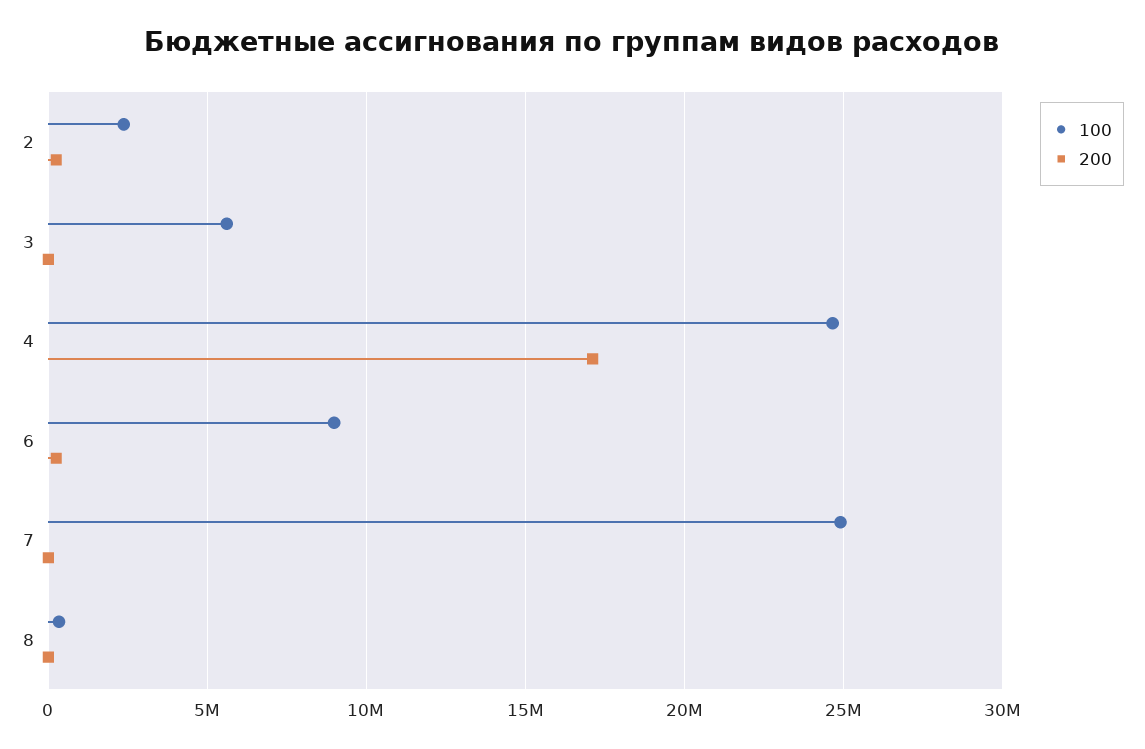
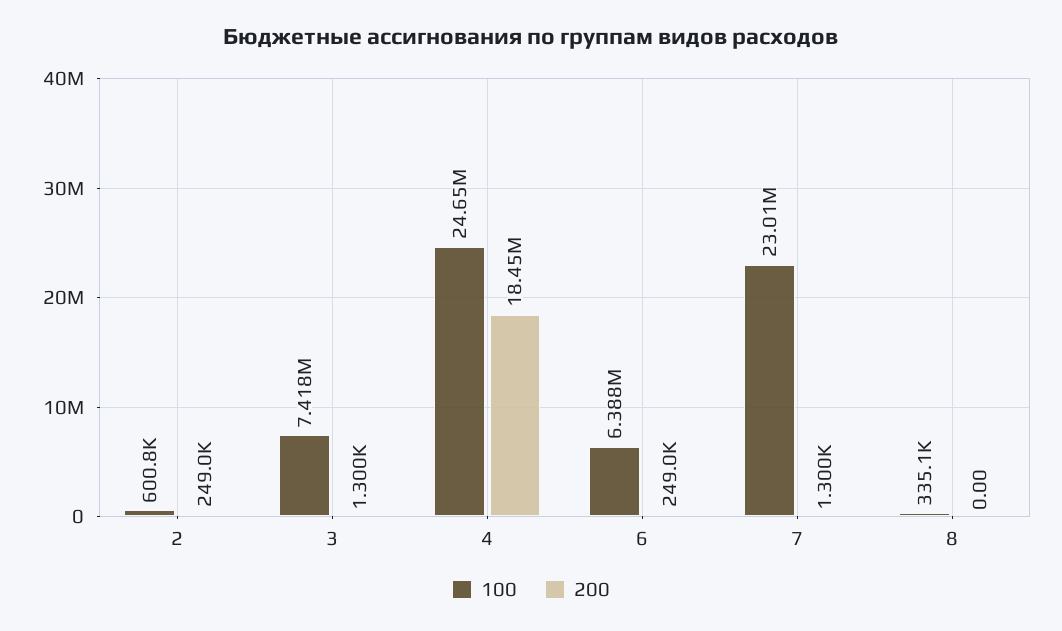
  {
    "100": {
-     "2": 2500000,
+     "2": 600800,
-     "3": 5500000,
+     "3": 7418000,
      "4": 24650000,
-     "6": 9000000,
+     "6": 6388000,
-     "7": 25000000,
+     "7": 23010000,
      "8": 335100
    },
    "200": {
      "2": 249000,
      "3": 1300,
-     "4": 17000000,
+     "4": 18450000,
      "6": 249000,
      "7": 1300,
      "8": 0
    }
  }

